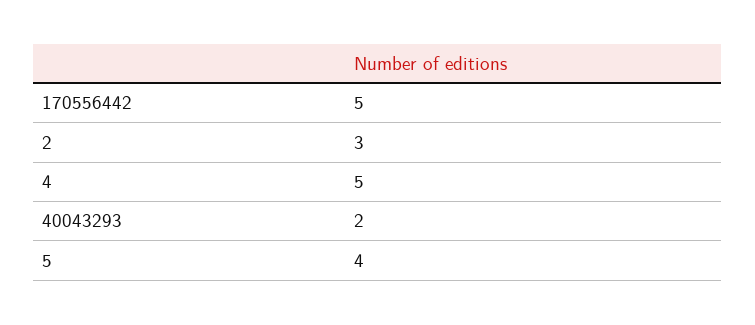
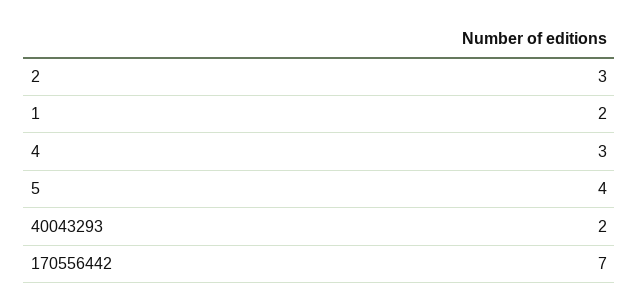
  {
-   "170556442": 5,
+   "170556442": 7,
    "2": 3,
-   "4": 5,
+   "4": 3,
    "40043293": 2,
-   "5": 4
+   "5": 4,
+   "1": 2
  }

